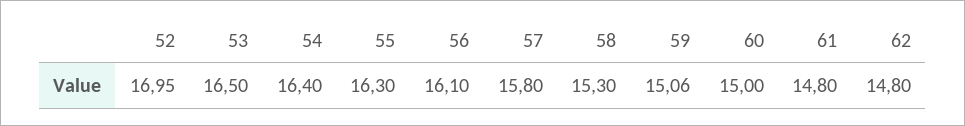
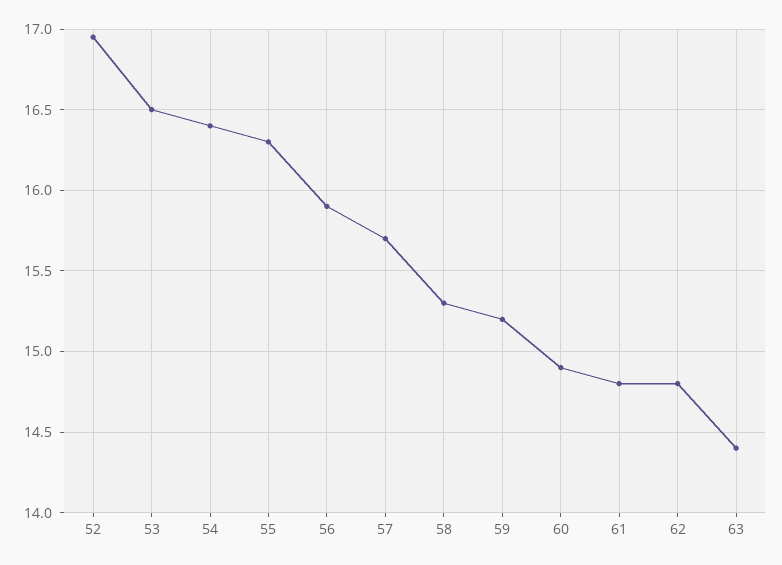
  {
    "52": 16.95,
    "53": 16.5,
    "54": 16.4,
    "55": 16.3,
-   "56": 16.1,
+   "56": 15.9,
-   "57": 15.8,
+   "57": 15.7,
    "58": 15.3,
-   "59": 15.06,
+   "59": 15.2,
-   "60": 15,
+   "60": 14.9,
    "61": 14.8,
-   "62": 14.8
+   "62": 14.8,
+   "63": 14.4
  }

